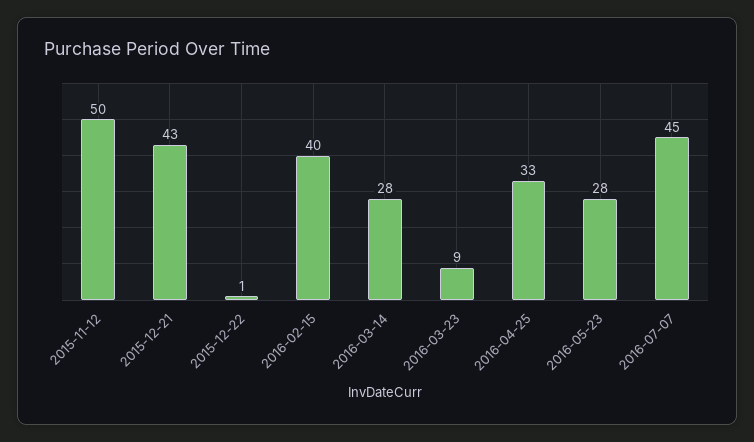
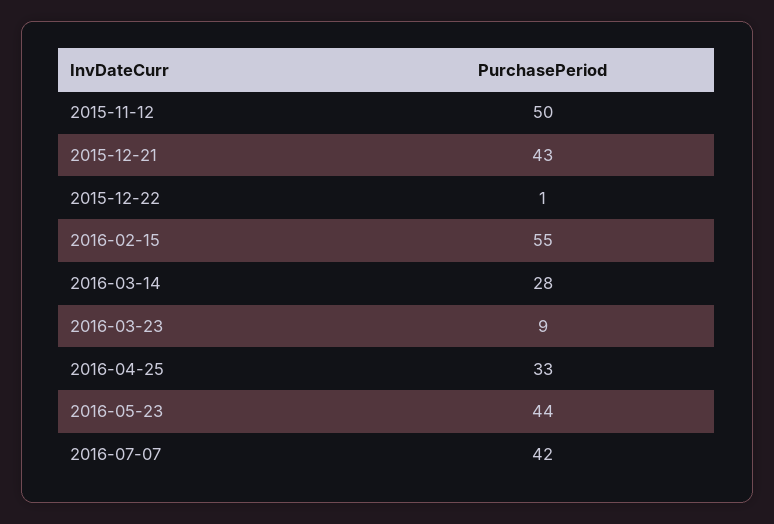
  {
    "2015-11-12": 50,
    "2015-12-21": 43,
    "2015-12-22": 1,
-   "2016-02-15": 40,
+   "2016-02-15": 55,
    "2016-03-14": 28,
    "2016-03-23": 9,
    "2016-04-25": 33,
-   "2016-05-23": 28,
+   "2016-05-23": 44,
-   "2016-07-07": 45
+   "2016-07-07": 42
  }

